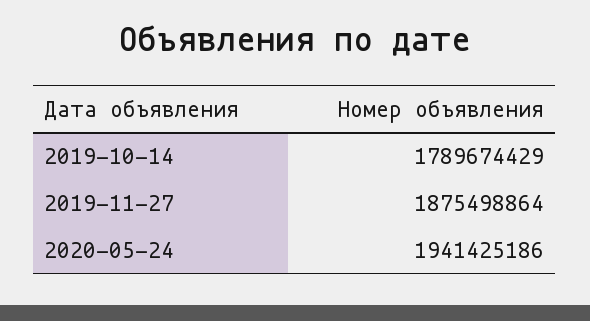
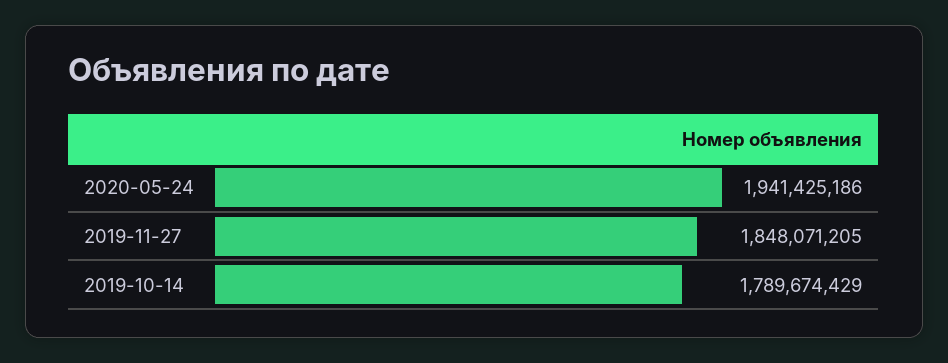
  {
    "2019-10-14": 1789674429,
-   "2019-11-27": 1875498864,
+   "2019-11-27": 1848071205,
    "2020-05-24": 1941425186
  }

